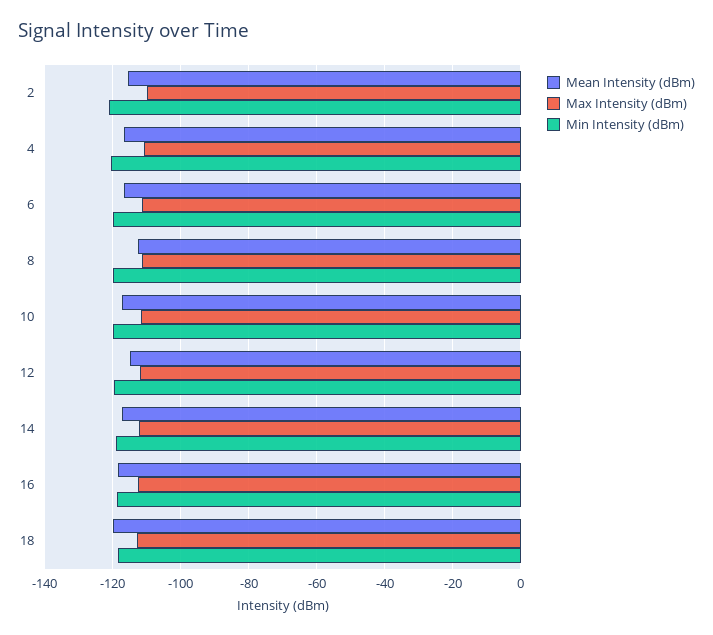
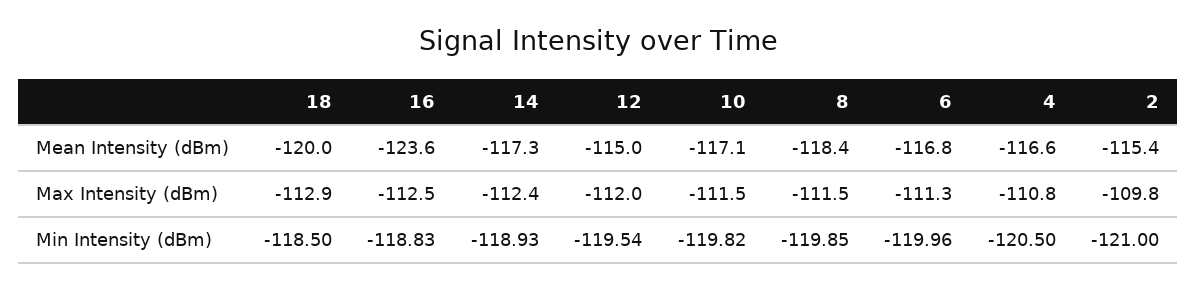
  {
    "Mean Intensity (dBm)": {
      "2": -115.4,
      "4": -116.6,
      "6": -116.8,
-     "8": -112,
+     "8": -118.4,
      "10": -117.1,
      "12": -115,
      "14": -117.3,
-     "16": -118,
+     "16": -123.6,
      "18": -120
    },
    "Max Intensity (dBm)": {
      "2": -109.8,
      "4": -110.8,
      "6": -111.3,
      "8": -111.5,
      "10": -111.5,
      "12": -112,
      "14": -112.4,
      "16": -112.5,
      "18": -112.9
    },
    "Min Intensity (dBm)": {
      "2": -121,
      "4": -120.5,
      "6": -119.96,
      "8": -119.85,
      "10": -119.82,
      "12": -119.54,
      "14": -118.93,
      "16": -118.83,
      "18": -118.5
    }
  }

